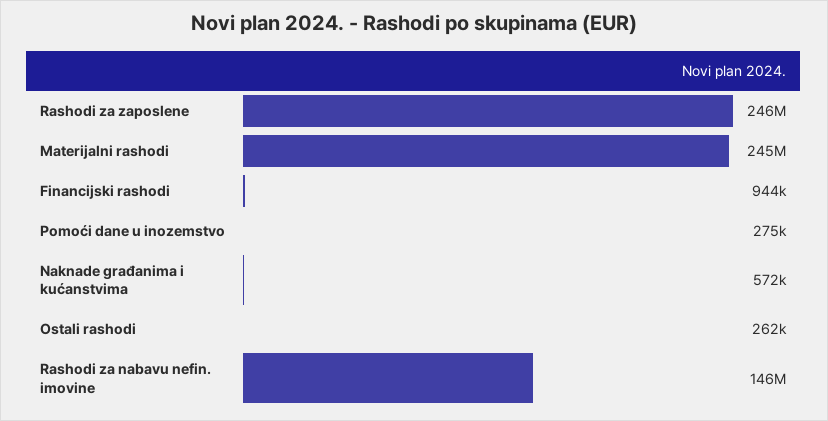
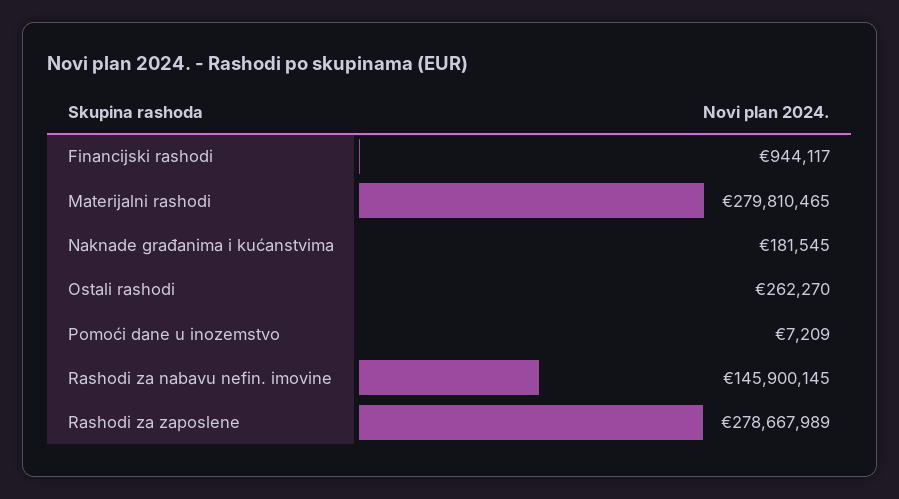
  {
-   "Rashodi za zaposlene": 246000000,
+   "Rashodi za zaposlene": 278667989,
-   "Materijalni rashodi": 245000000,
+   "Materijalni rashodi": 279810465,
    "Financijski rashodi": 944117,
-   "Pomoći dane u inozemstvo": 275000,
+   "Pomoći dane u inozemstvo": 7209,
-   "Naknade građanima i kućanstvima": 572000,
+   "Naknade građanima i kućanstvima": 181545,
    "Ostali rashodi": 262270,
    "Rashodi za nabavu nefin. imovine": 145900145
  }

